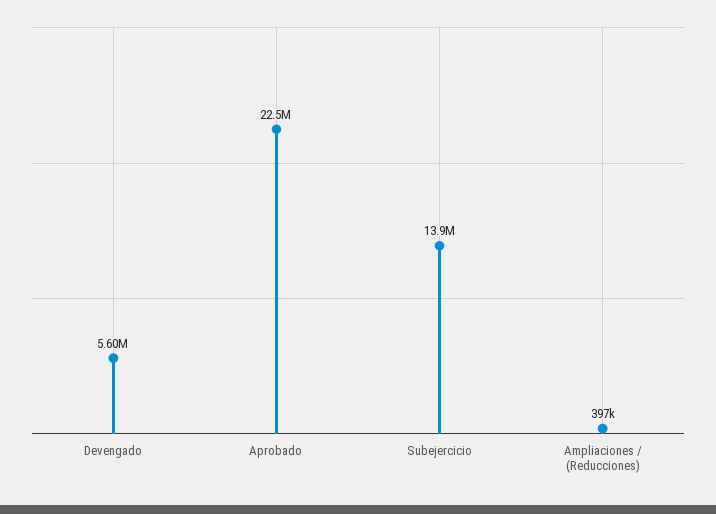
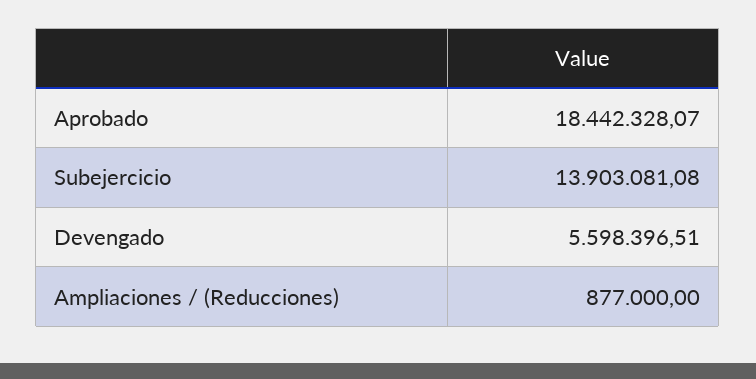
  {
    "Devengado": 5598396.51,
-   "Aprobado": 22500000,
+   "Aprobado": 18442328.07,
    "Subejercicio": 13903081.08,
-   "Ampliaciones / (Reducciones)": 397000
+   "Ampliaciones / (Reducciones)": 877000
  }

